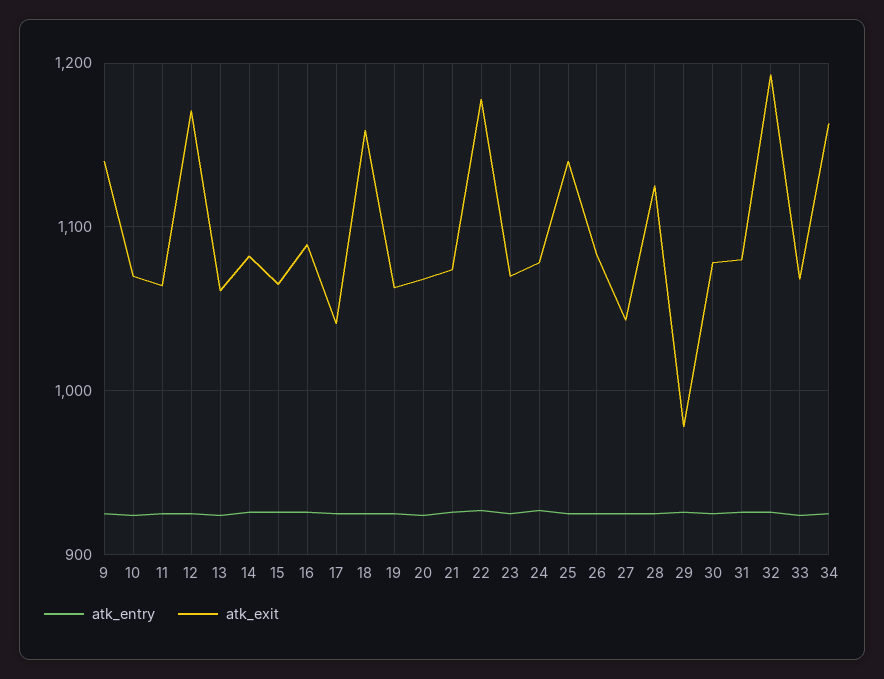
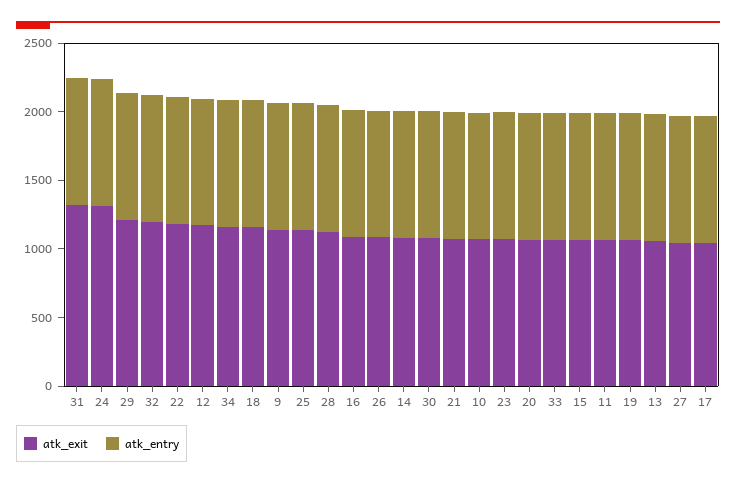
  {
    "atk_entry": {
      "9": 930,
      "10": 920,
      "11": 930,
      "12": 930,
      "13": 920,
      "14": 930,
      "15": 930,
      "16": 930,
      "17": 930,
      "18": 930,
      "19": 930,
      "20": 920,
      "21": 930,
      "22": 930,
      "23": 930,
      "24": 930,
      "25": 930,
      "26": 930,
      "27": 930,
      "28": 930,
      "29": 930,
      "30": 930,
      "31": 930,
      "32": 930,
      "33": 920,
      "34": 930
    },
    "atk_exit": {
      "9": 1140,
      "10": 1070,
      "11": 1060,
      "12": 1170,
      "13": 1060,
      "14": 1080,
      "15": 1070,
      "16": 1090,
      "17": 1040,
      "18": 1160,
      "19": 1060,
      "20": 1070,
      "21": 1070,
      "22": 1180,
      "23": 1070,
-     "24": 1080,
+     "24": 1300,
      "25": 1140,
      "26": 1080,
      "27": 1040,
      "28": 1130,
-     "29": 980,
+     "29": 1200,
      "30": 1080,
-     "31": 1080,
+     "31": 1300,
      "32": 1190,
      "33": 1070,
      "34": 1160
    }
  }

